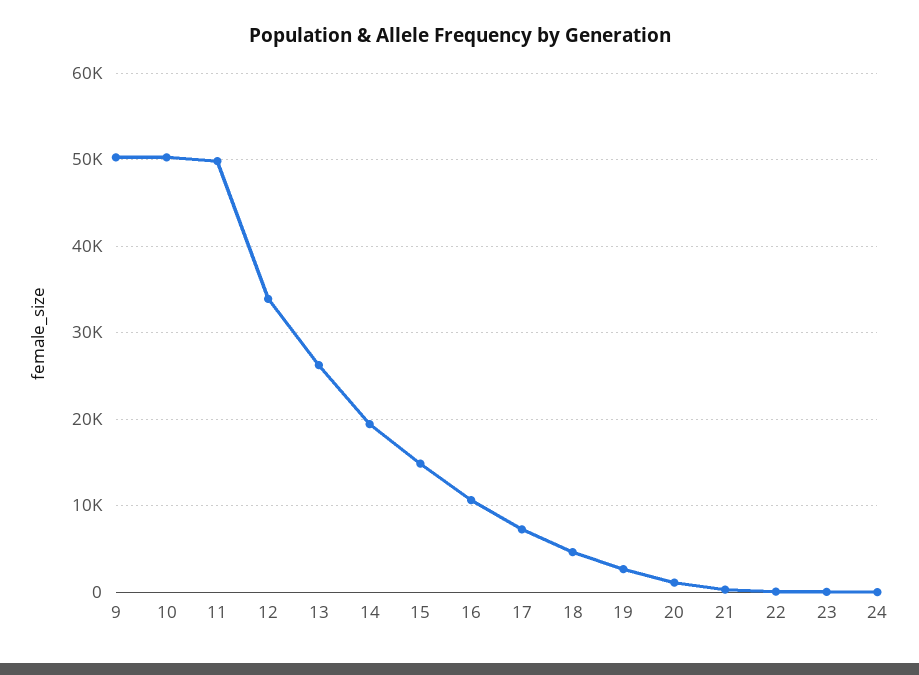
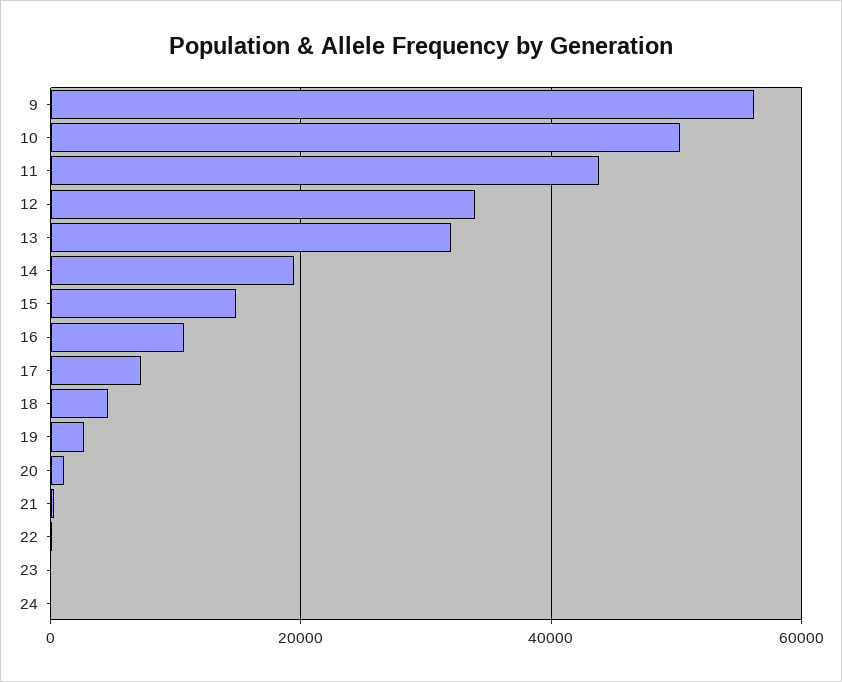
  {
-   "9": 50000,
+   "9": 56000,
    "10": 50000,
-   "11": 50000,
+   "11": 44000,
    "12": 34000,
-   "13": 26000,
+   "13": 32000,
    "14": 19000,
    "15": 15000,
    "16": 11000,
    "17": 7000,
    "18": 5000,
    "19": 3000,
    "20": 1000,
    "21": 0,
    "22": 0,
    "23": 0,
    "24": 0
  }

